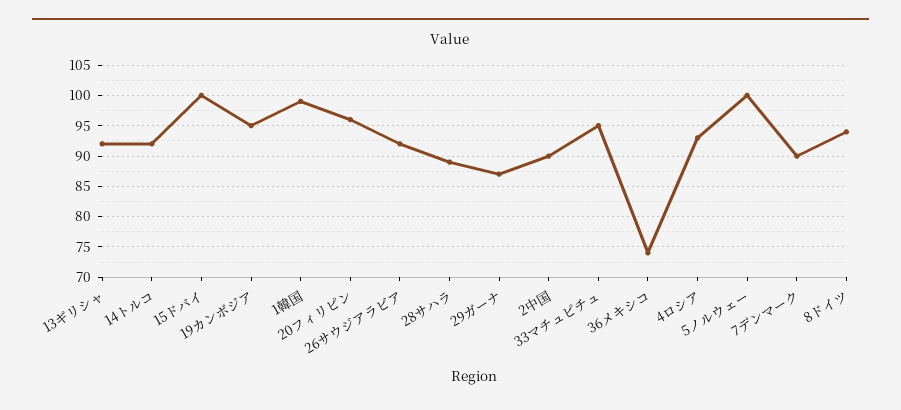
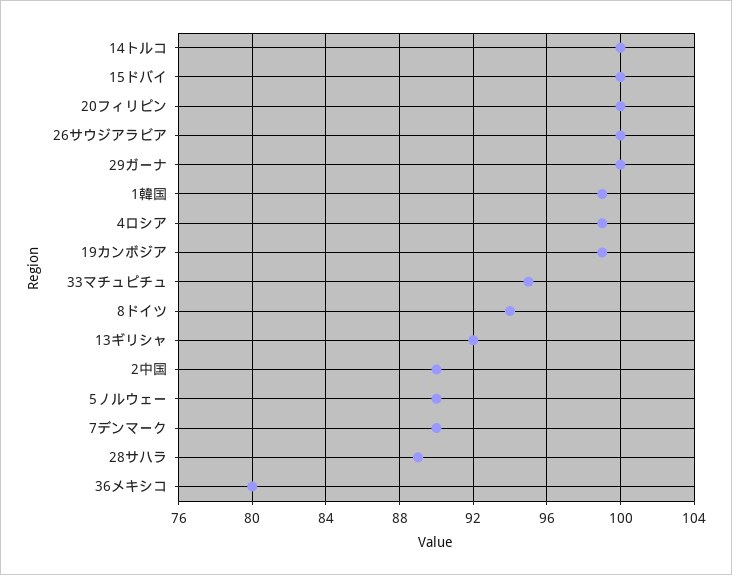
  {
    "13ギリシャ": 92,
-   "14トルコ": 92,
+   "14トルコ": 100,
    "15ドバイ": 100,
-   "19カンボジア": 95,
+   "19カンボジア": 99,
    "1韓国": 99,
-   "20フィリピン": 96,
+   "20フィリピン": 100,
-   "26サウジアラビア": 92,
+   "26サウジアラビア": 100,
    "28サハラ": 89,
-   "29ガーナ": 87,
+   "29ガーナ": 100,
    "2中国": 90,
    "33マチュピチュ": 95,
-   "36メキシコ": 74,
+   "36メキシコ": 80,
-   "4ロシア": 93,
+   "4ロシア": 99,
-   "5ノルウェー": 100,
+   "5ノルウェー": 90,
    "7デンマーク": 90,
    "8ドイツ": 94
  }

